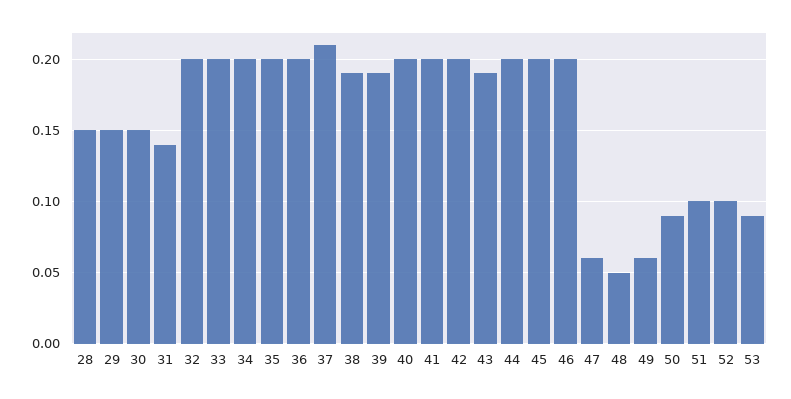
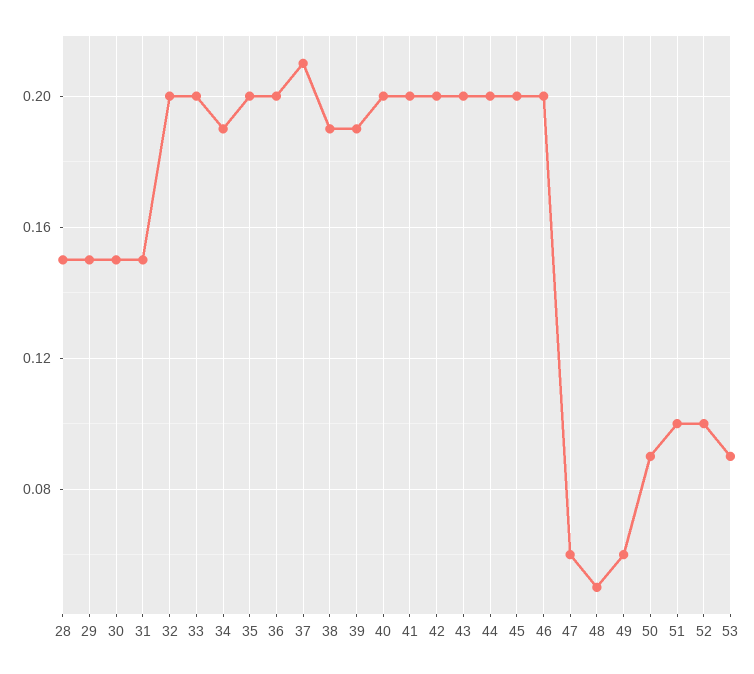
  {
    "28": 0.15,
    "29": 0.15,
    "30": 0.15,
-   "31": 0.14,
+   "31": 0.15,
    "32": 0.2,
    "33": 0.2,
-   "34": 0.2,
+   "34": 0.19,
    "35": 0.2,
    "36": 0.2,
    "37": 0.21,
    "38": 0.19,
    "39": 0.19,
    "40": 0.2,
    "41": 0.2,
    "42": 0.2,
-   "43": 0.19,
+   "43": 0.2,
    "44": 0.2,
    "45": 0.2,
    "46": 0.2,
    "47": 0.06,
    "48": 0.05,
    "49": 0.06,
    "50": 0.09,
    "51": 0.1,
    "52": 0.1,
    "53": 0.09
  }

